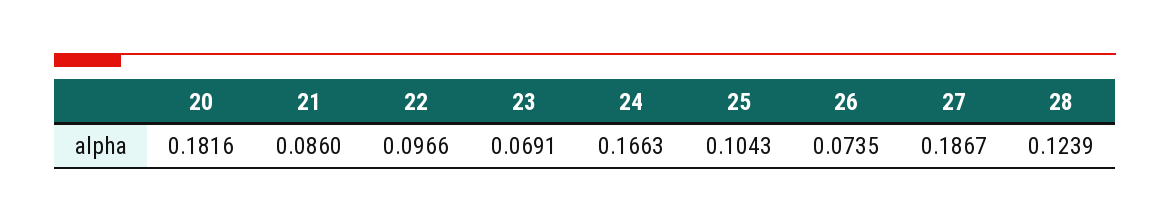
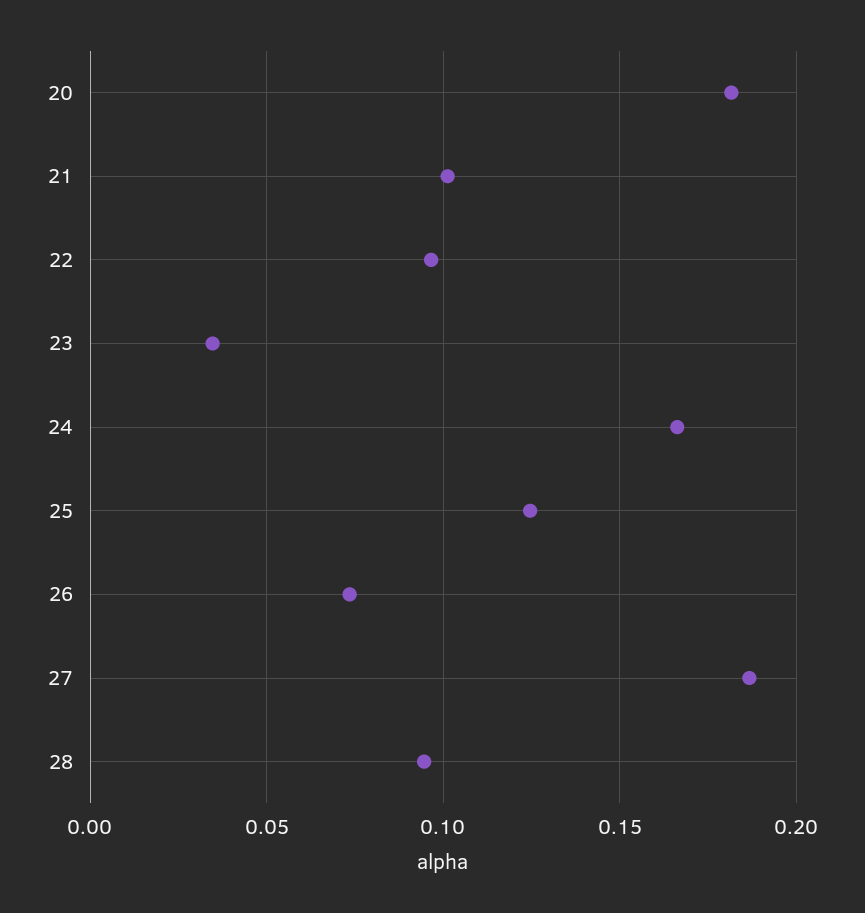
  {
    "20": 0.1816,
-   "21": 0.086,
+   "21": 0.1,
    "22": 0.0966,
-   "23": 0.0691,
+   "23": 0.035,
    "24": 0.1663,
-   "25": 0.1043,
+   "25": 0.125,
    "26": 0.0735,
    "27": 0.1867,
-   "28": 0.1239
+   "28": 0.095
  }

